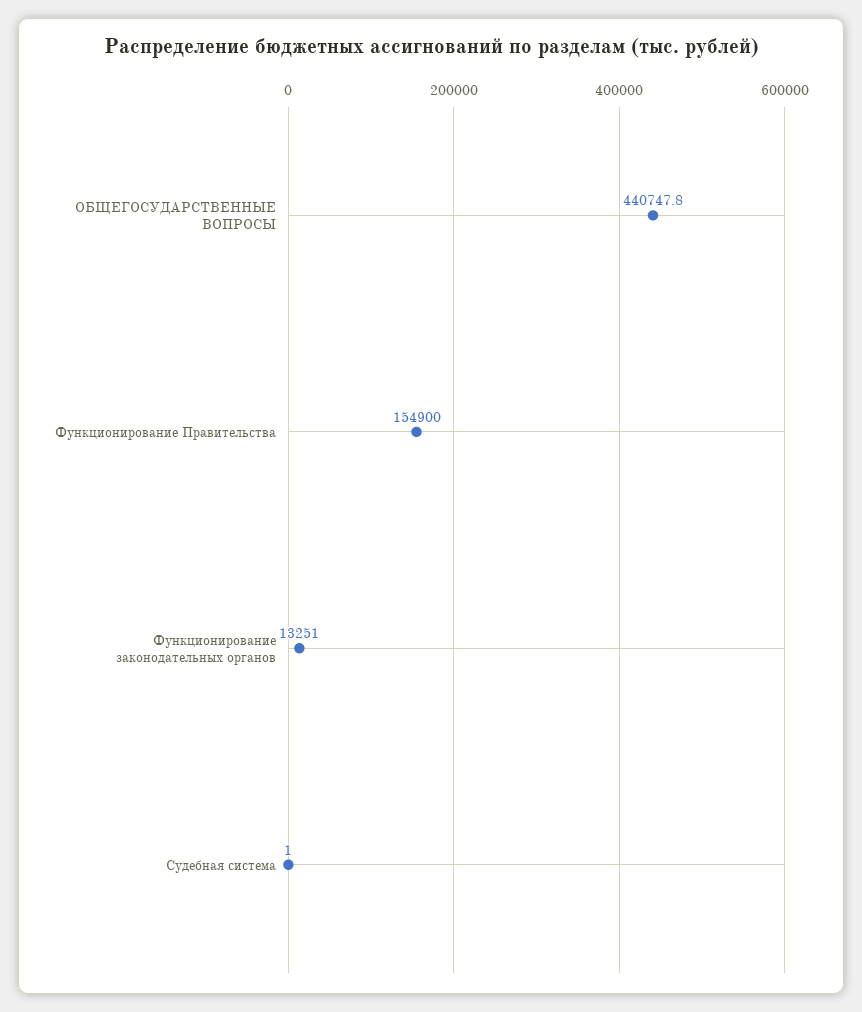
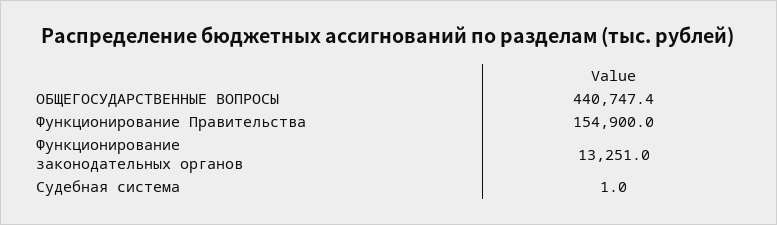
  {
-   "ОБЩЕГОСУДАРСТВЕННЫЕ ВОПРОСЫ": 440747.8,
+   "ОБЩЕГОСУДАРСТВЕННЫЕ ВОПРОСЫ": 440747.4,
    "Функционирование Правительства": 154900,
    "Функционирование законодательных органов": 13251,
    "Судебная система": 1
  }

